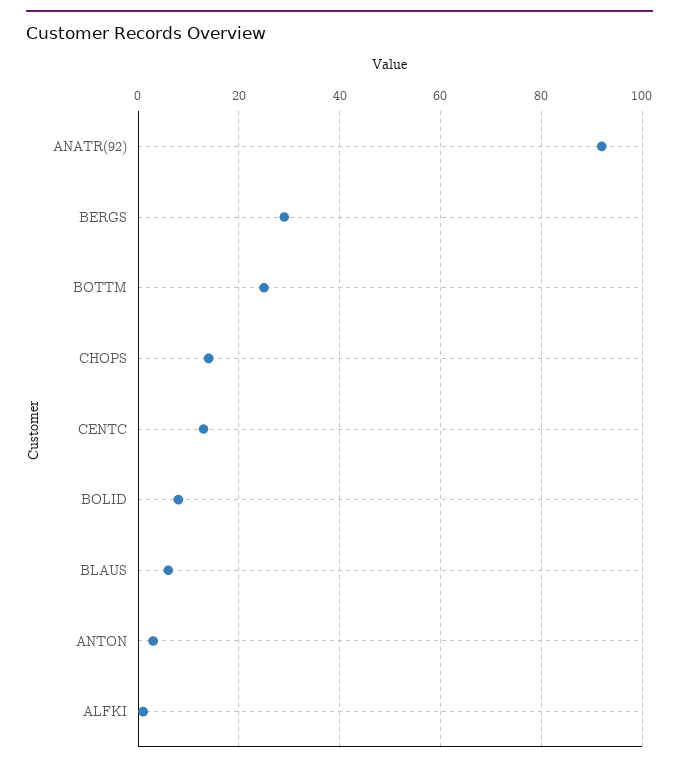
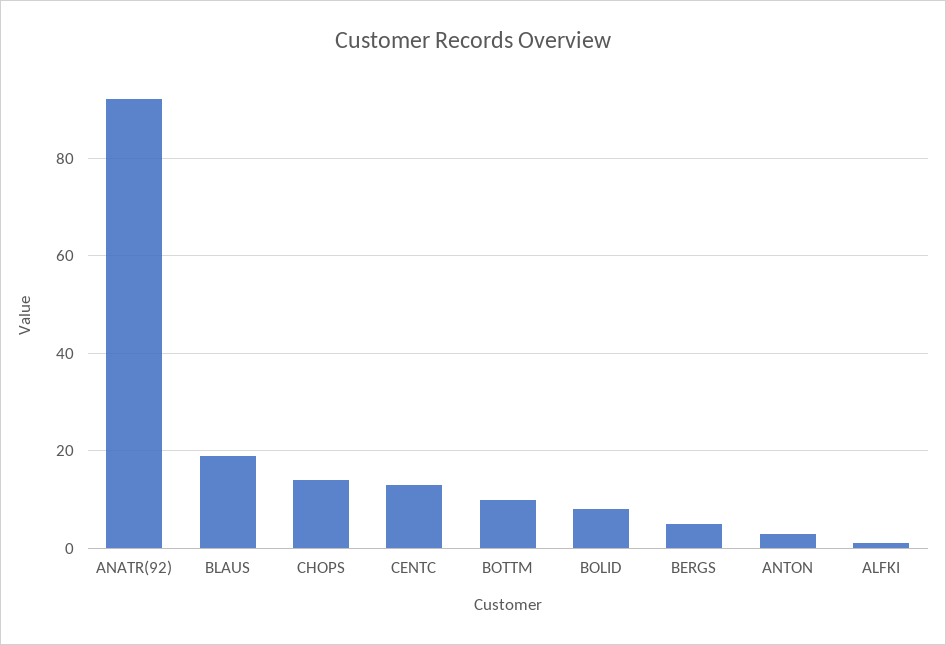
  {
    "ANATR(92)": 90,
-   "BERGS": 30,
+   "BERGS": 5,
-   "BOTTM": 25,
+   "BOTTM": 10,
    "CHOPS": 15,
    "CENTC": 15,
    "BOLID": 10,
-   "BLAUS": 5,
+   "BLAUS": 20,
    "ANTON": 5,
    "ALFKI": 0
  }

